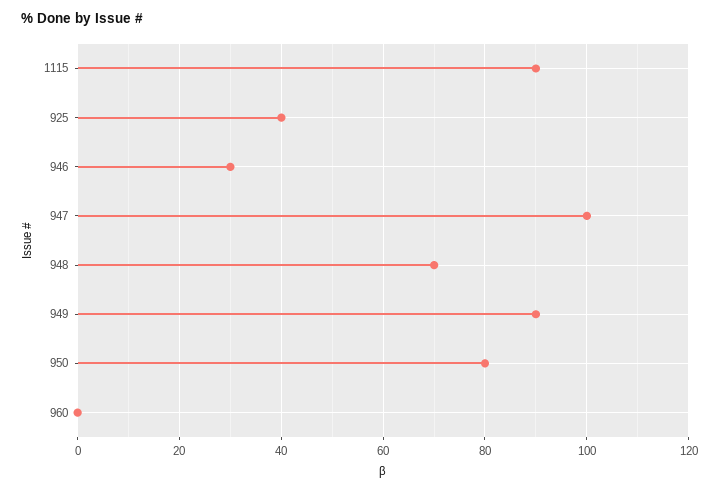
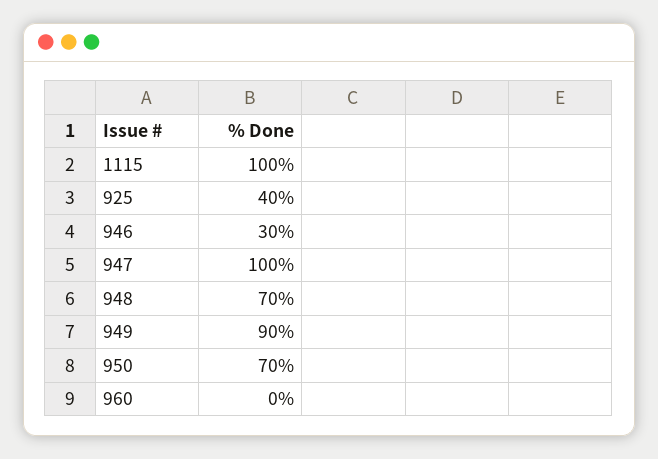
  {
-   "1115": 90,
+   "1115": 100,
    "925": 40,
    "946": 30,
    "947": 100,
    "948": 70,
    "949": 90,
-   "950": 80,
+   "950": 70,
    "960": 0
  }

